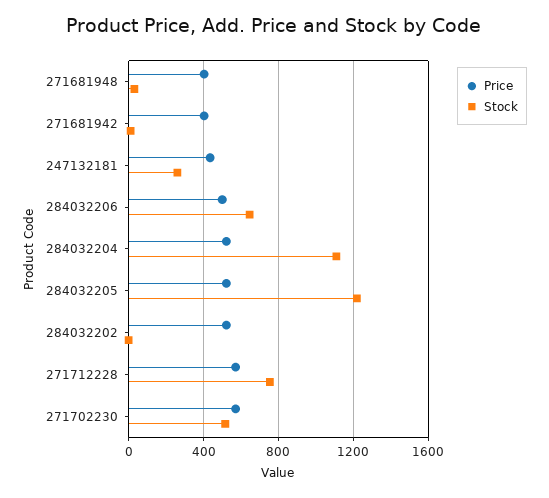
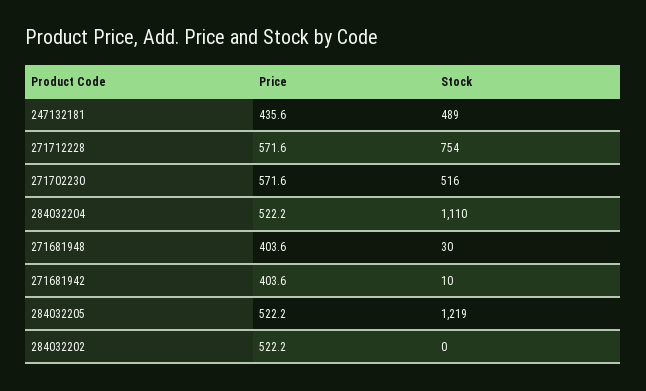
  {
    "Price": {
      "271681948": 403.6,
      "271681942": 403.6,
      "247132181": 435.6,
-     "284032206": 500,
      "284032204": 522.2,
      "284032205": 522.2,
      "284032202": 522.2,
      "271712228": 571.6,
      "271702230": 571.6
    },
    "Stock": {
      "271681948": 30,
      "271681942": 10,
-     "247132181": 250,
+     "247132181": 489,
-     "284032206": 650,
      "284032204": 1110,
      "284032205": 1219,
      "284032202": 0,
      "271712228": 754,
      "271702230": 516
    }
  }

